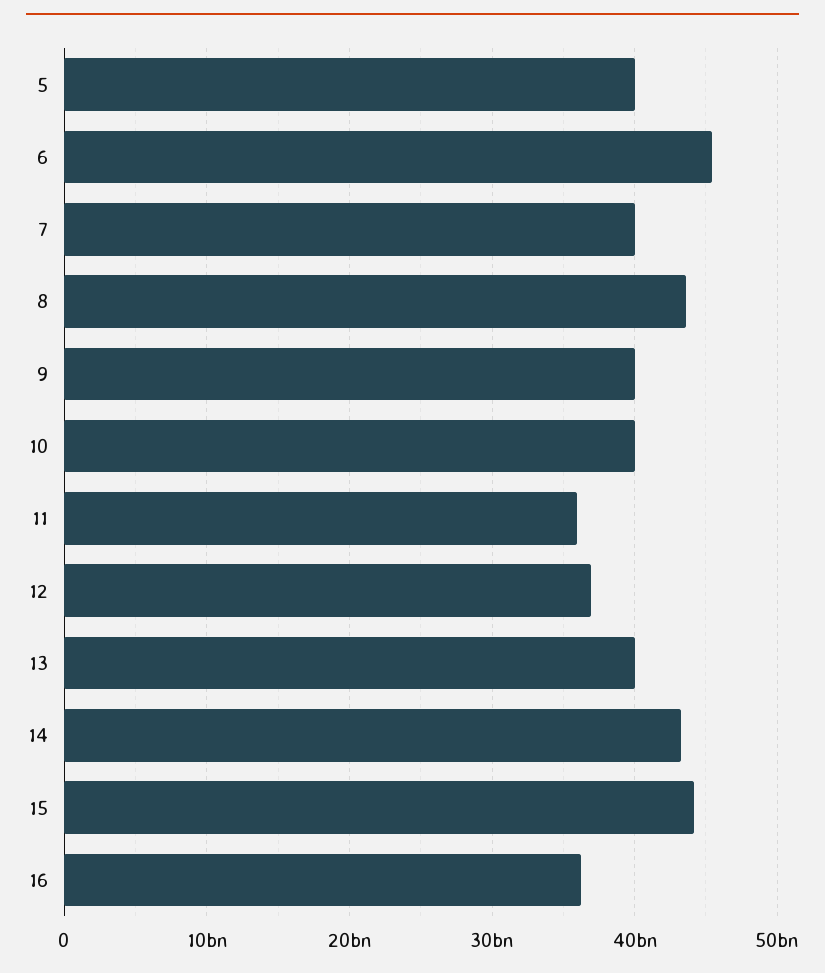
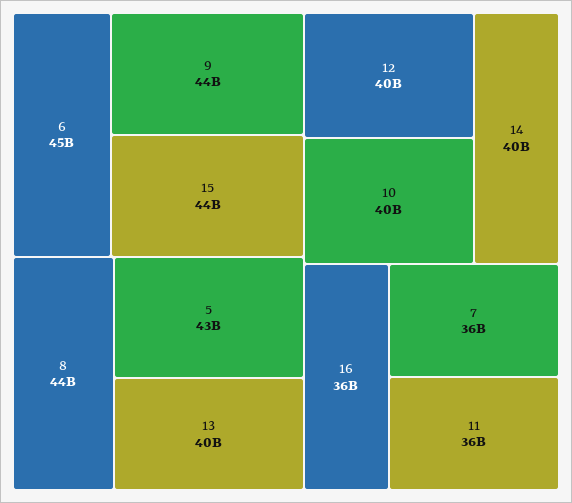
  {
-   "5": 40000000000,
+   "5": 43000000000,
    "6": 45000000000,
-   "7": 40000000000,
+   "7": 36000000000,
    "8": 44000000000,
-   "9": 40000000000,
+   "9": 44000000000,
    "10": 40000000000,
    "11": 36000000000,
-   "12": 37000000000,
+   "12": 40000000000,
    "13": 40000000000,
-   "14": 43000000000,
+   "14": 40000000000,
    "15": 44000000000,
    "16": 36000000000
  }

